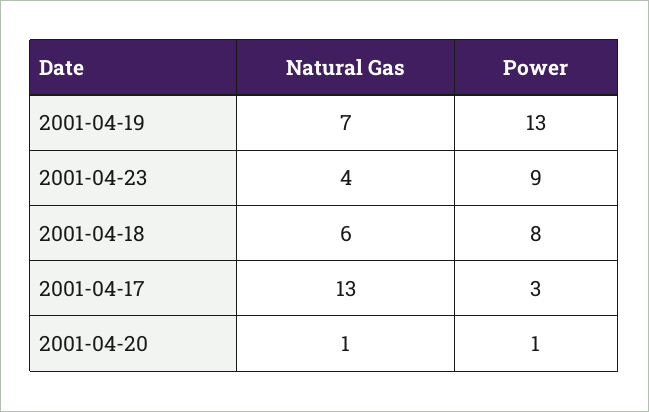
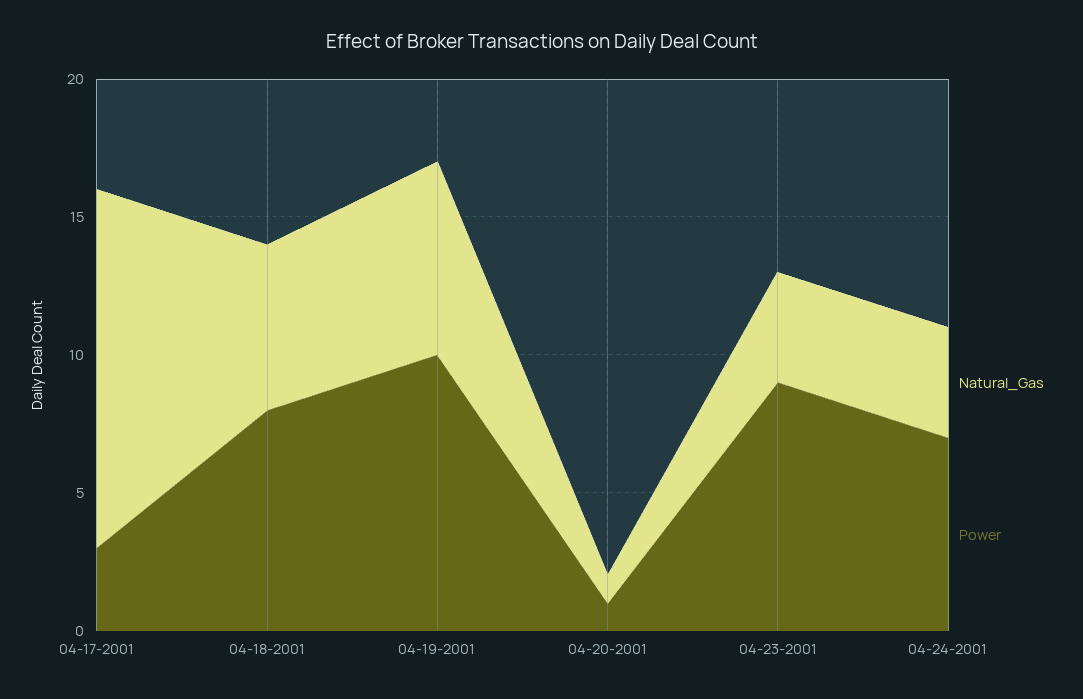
  {
    "Natural Gas": {
      "2001-04-19": 7,
      "2001-04-23": 4,
      "2001-04-18": 6,
      "2001-04-17": 13,
-     "2001-04-20": 1
+     "2001-04-20": 1,
+     "04-24-2001": 4
    },
    "Power": {
-     "2001-04-19": 13,
+     "2001-04-19": 10,
      "2001-04-23": 9,
      "2001-04-18": 8,
      "2001-04-17": 3,
-     "2001-04-20": 1
+     "2001-04-20": 1,
+     "04-24-2001": 7
    }
  }

